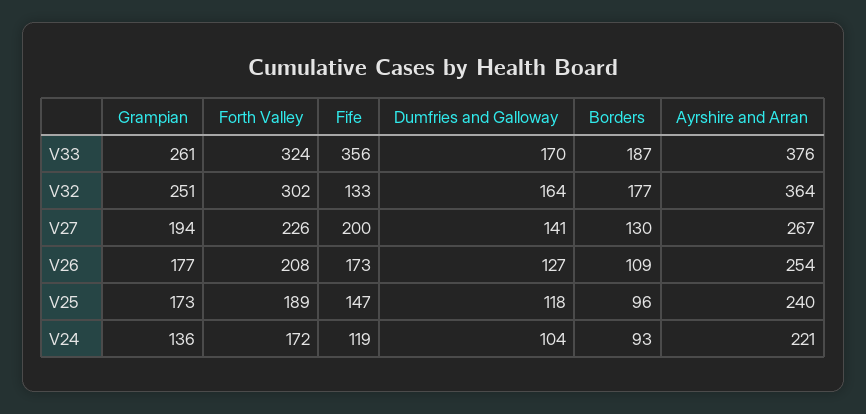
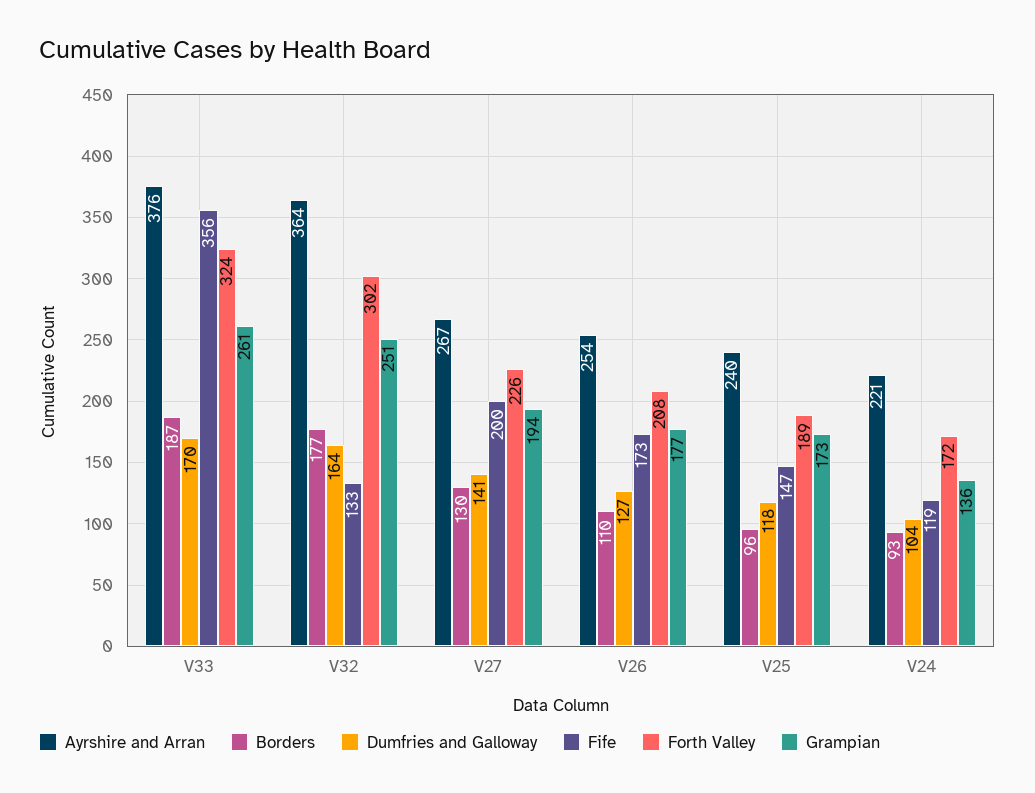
  {
    "Grampian": {
      "V33": 261,
      "V32": 251,
      "V27": 194,
      "V26": 177,
      "V25": 173,
      "V24": 136
    },
    "Forth Valley": {
      "V33": 324,
      "V32": 302,
      "V27": 226,
      "V26": 208,
      "V25": 189,
      "V24": 172
    },
    "Fife": {
      "V33": 356,
      "V32": 133,
      "V27": 200,
      "V26": 173,
      "V25": 147,
      "V24": 119
    },
    "Dumfries and Galloway": {
      "V33": 170,
      "V32": 164,
      "V27": 141,
      "V26": 127,
      "V25": 118,
      "V24": 104
    },
    "Borders": {
      "V33": 187,
      "V32": 177,
      "V27": 130,
-     "V26": 109,
+     "V26": 110,
      "V25": 96,
      "V24": 93
    },
    "Ayrshire and Arran": {
      "V33": 376,
      "V32": 364,
      "V27": 267,
      "V26": 254,
      "V25": 240,
      "V24": 221
    }
  }

